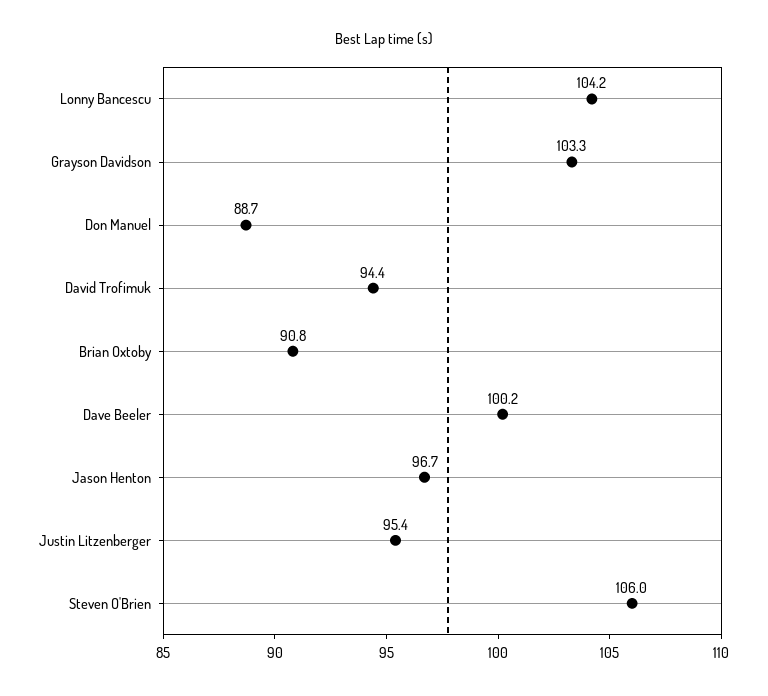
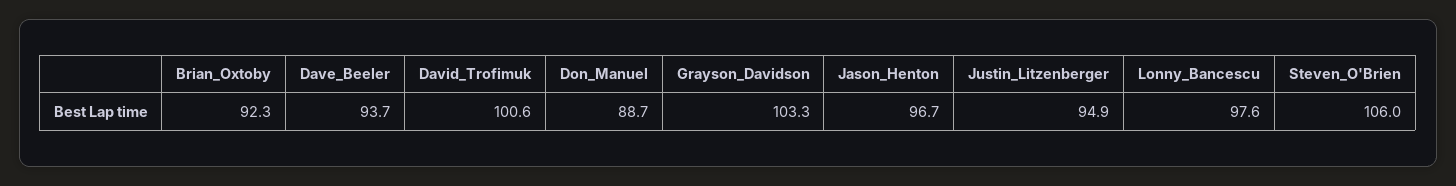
  {
-   "Lonny Bancescu": 104.2,
+   "Lonny Bancescu": 97.6,
    "Grayson Davidson": 103.3,
    "Don Manuel": 88.7,
-   "David Trofimuk": 94.4,
+   "David Trofimuk": 100.6,
-   "Brian Oxtoby": 90.8,
+   "Brian Oxtoby": 92.3,
-   "Dave Beeler": 100.2,
+   "Dave Beeler": 93.7,
    "Jason Henton": 96.7,
-   "Justin Litzenberger": 95.4,
+   "Justin Litzenberger": 94.9,
    "Steven O'Brien": 106
  }

